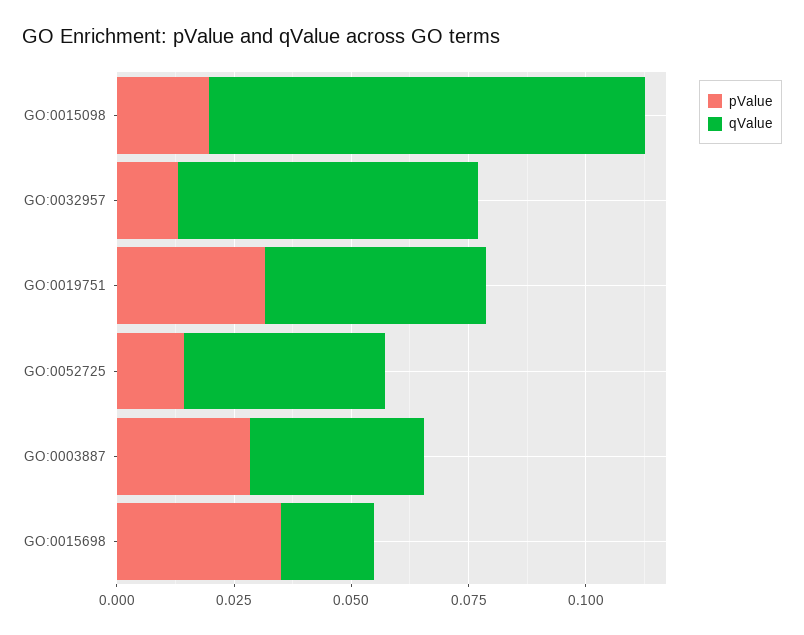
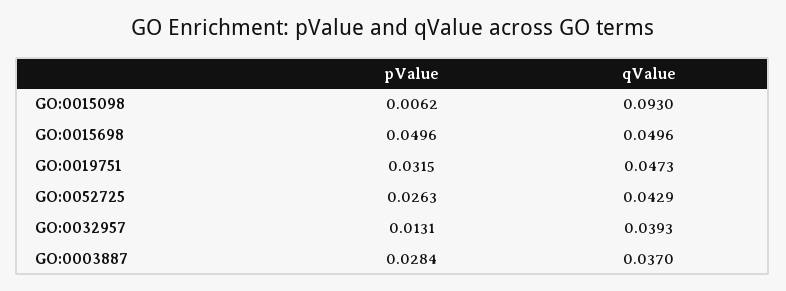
  {
    "pValue": {
-     "GO:0015098": 0.02,
+     "GO:0015098": 0.0062,
      "GO:0032957": 0.0131,
      "GO:0019751": 0.0315,
-     "GO:0052725": 0.015,
+     "GO:0052725": 0.0263,
      "GO:0003887": 0.0284,
-     "GO:0015698": 0.035
+     "GO:0015698": 0.0496
    },
    "qValue": {
      "GO:0015098": 0.093,
-     "GO:0032957": 0.065,
+     "GO:0032957": 0.0393,
      "GO:0019751": 0.0473,
      "GO:0052725": 0.0429,
      "GO:0003887": 0.037,
-     "GO:0015698": 0.02
+     "GO:0015698": 0.0496
    }
  }

